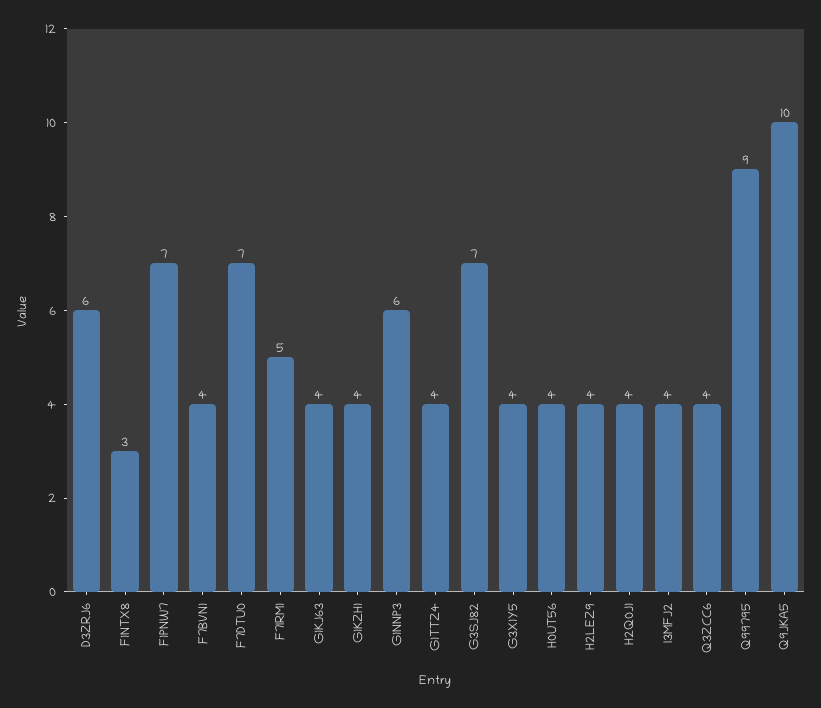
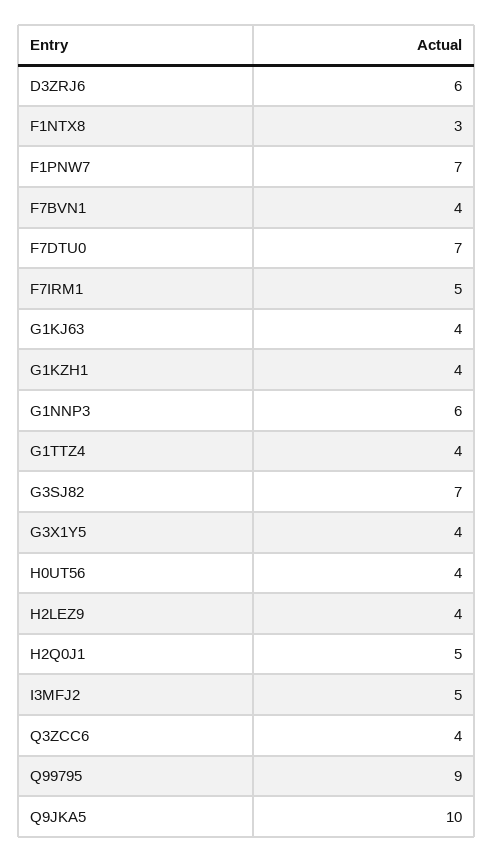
  {
    "D3ZRJ6": 6,
    "F1NTX8": 3,
    "F1PNW7": 7,
    "F7BVN1": 4,
    "F7DTU0": 7,
    "F7IRM1": 5,
    "G1KJ63": 4,
    "G1KZH1": 4,
    "G1NNP3": 6,
    "G1TTZ4": 4,
    "G3SJ82": 7,
    "G3X1Y5": 4,
    "H0UT56": 4,
    "H2LEZ9": 4,
-   "H2Q0J1": 4,
+   "H2Q0J1": 5,
-   "I3MFJ2": 4,
+   "I3MFJ2": 5,
    "Q3ZCC6": 4,
    "Q99795": 9,
    "Q9JKA5": 10
  }

